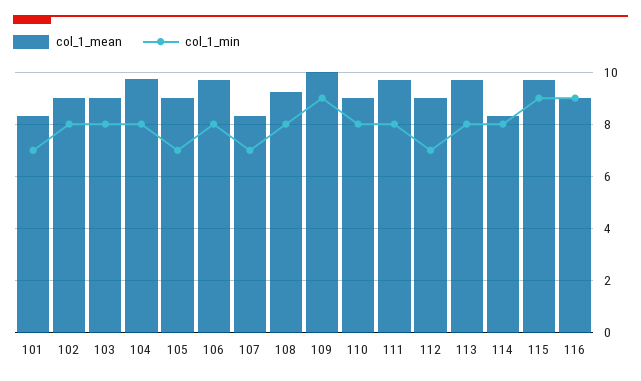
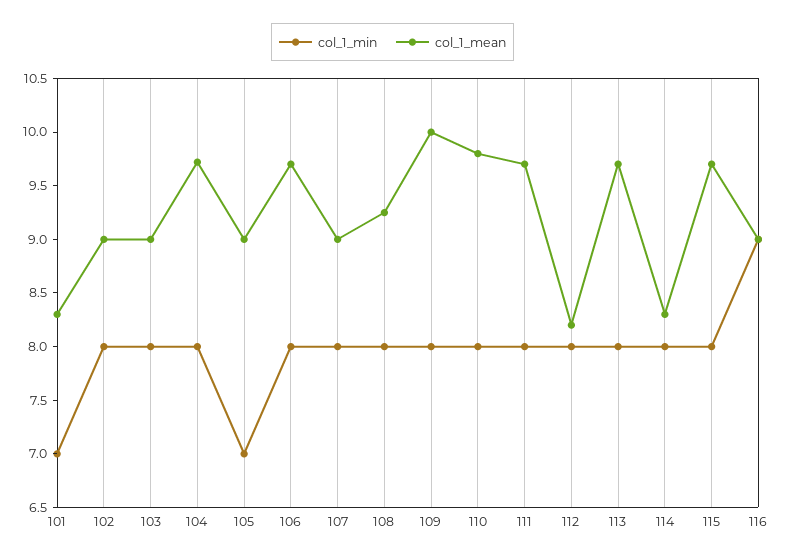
  {
    "col_1_mean": {
      "101": 8.3,
      "102": 9,
      "103": 9,
      "104": 9.7,
      "105": 9,
      "106": 9.7,
-     "107": 8.25,
+     "107": 9,
      "108": 9.3,
      "109": 10,
-     "110": 9,
+     "110": 9.8,
      "111": 9.7,
-     "112": 9,
+     "112": 8.2,
      "113": 9.7,
      "114": 8.3,
      "115": 9.7,
      "116": 9
    },
    "col_1_min": {
      "101": 7,
      "102": 8,
      "103": 8,
      "104": 8,
      "105": 7,
      "106": 8,
-     "107": 7,
+     "107": 8,
      "108": 8,
-     "109": 9,
+     "109": 8,
      "110": 8,
      "111": 8,
-     "112": 7,
+     "112": 8,
      "113": 8,
      "114": 8,
-     "115": 9,
+     "115": 8,
      "116": 9
    }
  }

